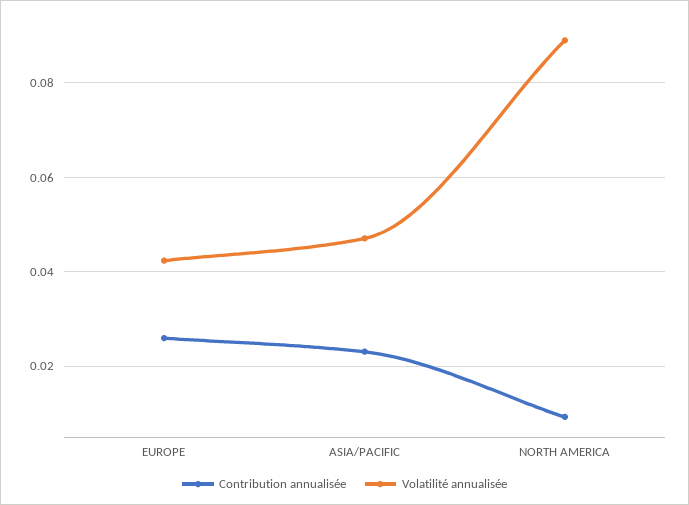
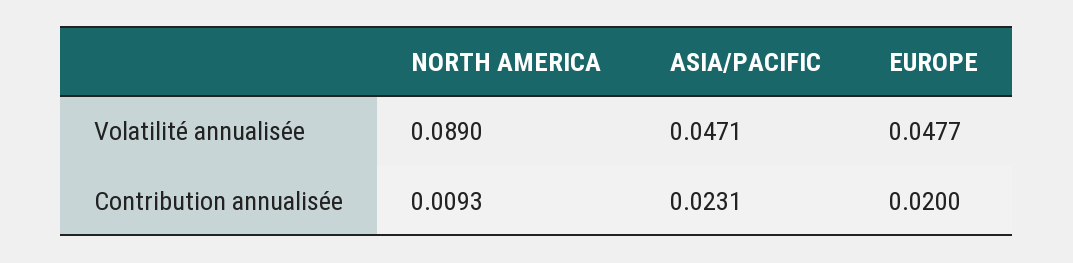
  {
    "Contribution annualisée": {
-     "EUROPE": 0.026,
+     "EUROPE": 0.02,
      "ASIA/PACIFIC": 0.0231,
      "NORTH AMERICA": 0.0093
    },
    "Volatilité annualisée": {
-     "EUROPE": 0.042,
+     "EUROPE": 0.0477,
      "ASIA/PACIFIC": 0.0471,
      "NORTH AMERICA": 0.089
    }
  }

